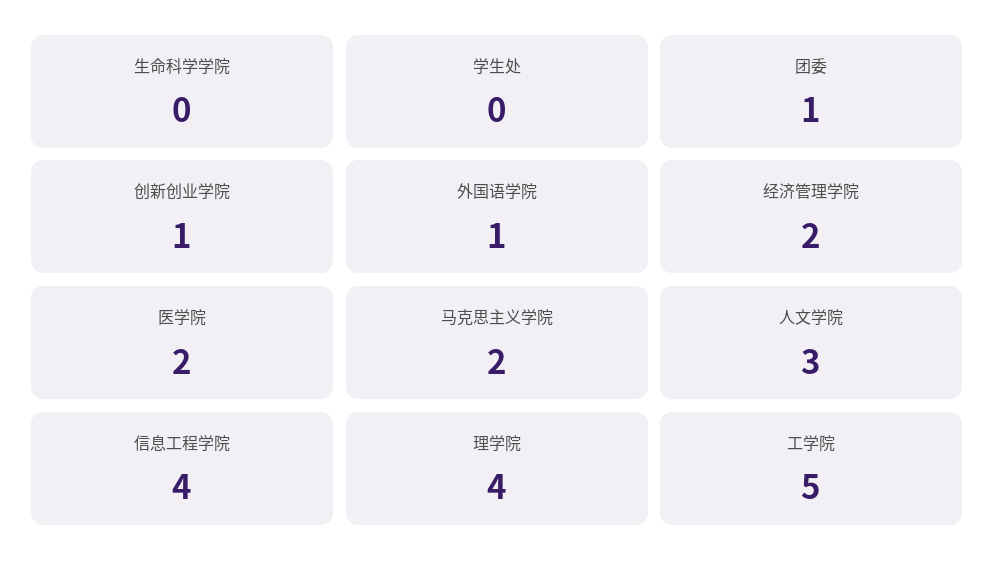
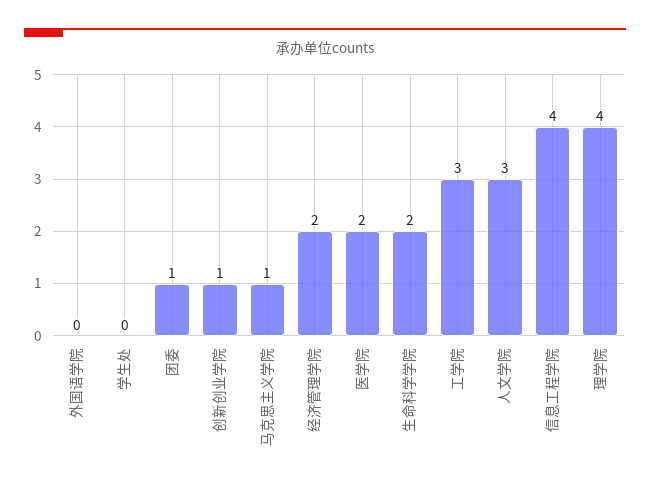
  {
-   "生命科学学院": 0,
+   "生命科学学院": 2,
    "学生处": 0,
    "团委": 1,
    "创新创业学院": 1,
-   "外国语学院": 1,
+   "外国语学院": 0,
    "经济管理学院": 2,
    "医学院": 2,
-   "马克思主义学院": 2,
+   "马克思主义学院": 1,
    "人文学院": 3,
    "信息工程学院": 4,
    "理学院": 4,
-   "工学院": 5
+   "工学院": 3
  }

